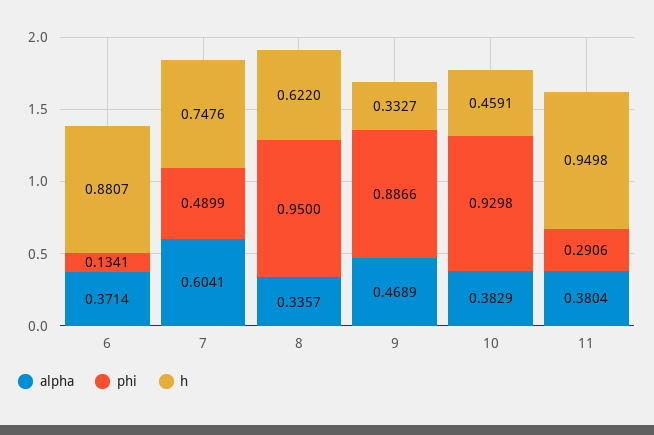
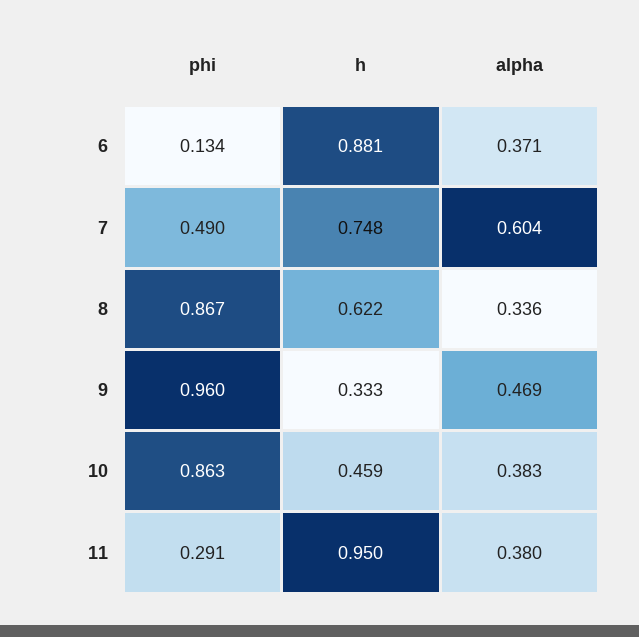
  {
    "alpha": {
      "6": 0.3714,
      "7": 0.6041,
      "8": 0.3357,
      "9": 0.4689,
      "10": 0.3829,
      "11": 0.3804
    },
    "phi": {
      "6": 0.1341,
      "7": 0.4899,
-     "8": 0.95,
+     "8": 0.867,
-     "9": 0.8866,
+     "9": 0.96,
-     "10": 0.9298,
+     "10": 0.863,
      "11": 0.2906
    },
    "h": {
      "6": 0.8807,
      "7": 0.7476,
      "8": 0.622,
      "9": 0.3327,
      "10": 0.4591,
      "11": 0.9498
    }
  }

